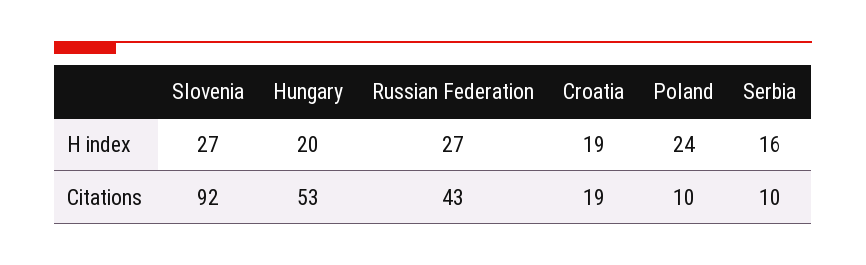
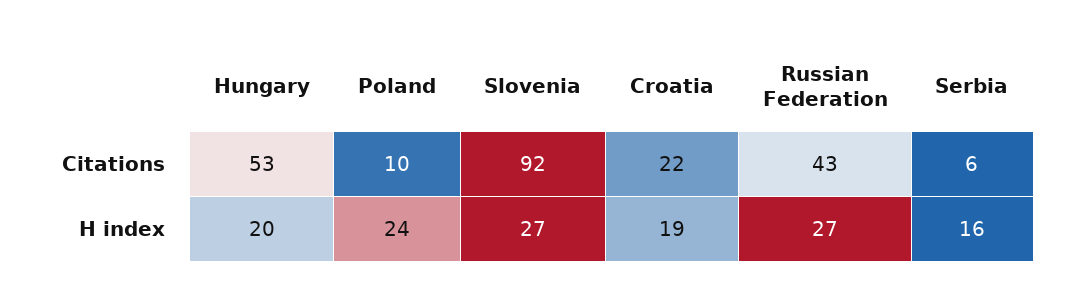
  {
    "Slovenia": {
      "H index": 27,
      "Citations": 92
    },
    "Hungary": {
      "H index": 20,
      "Citations": 53
    },
    "Russian Federation": {
      "H index": 27,
      "Citations": 43
    },
    "Croatia": {
      "H index": 19,
-     "Citations": 19
+     "Citations": 22
    },
    "Poland": {
      "H index": 24,
      "Citations": 10
    },
    "Serbia": {
      "H index": 16,
-     "Citations": 10
+     "Citations": 6
    }
  }

